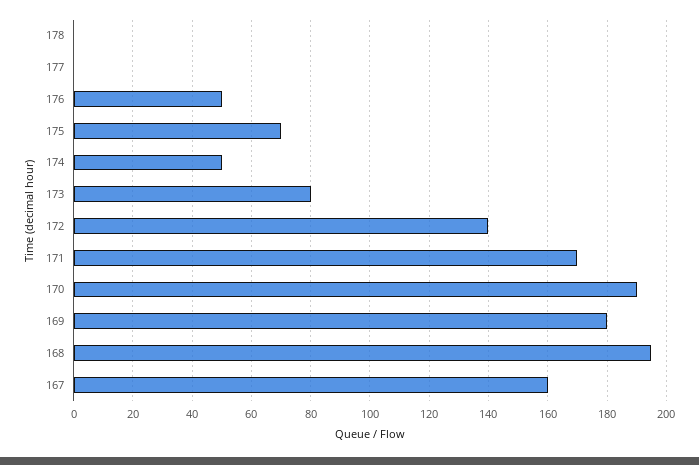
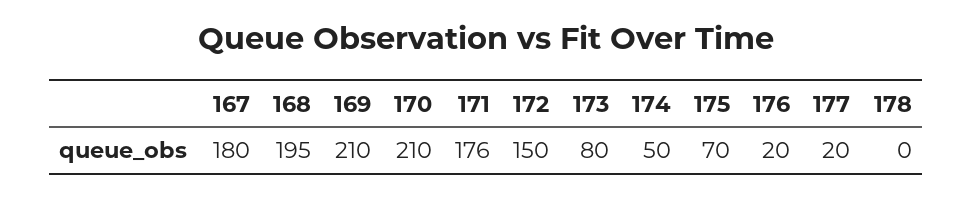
  {
    "178": 0,
-   "177": 0,
+   "177": 20,
-   "176": 50,
+   "176": 20,
    "175": 70,
    "174": 50,
    "173": 80,
-   "172": 140,
+   "172": 150,
-   "171": 170,
+   "171": 176,
-   "170": 190,
+   "170": 210,
-   "169": 180,
+   "169": 210,
    "168": 195,
-   "167": 160
+   "167": 180
  }

